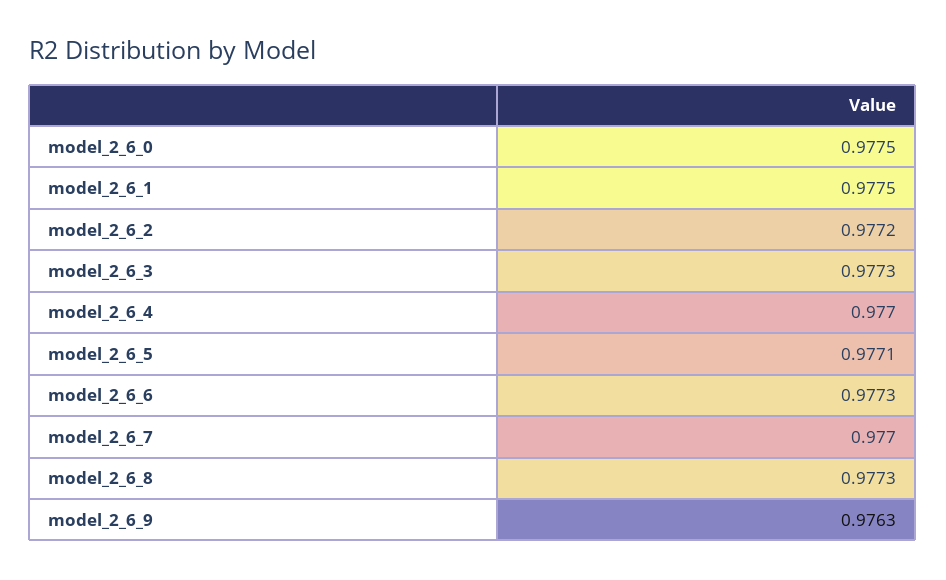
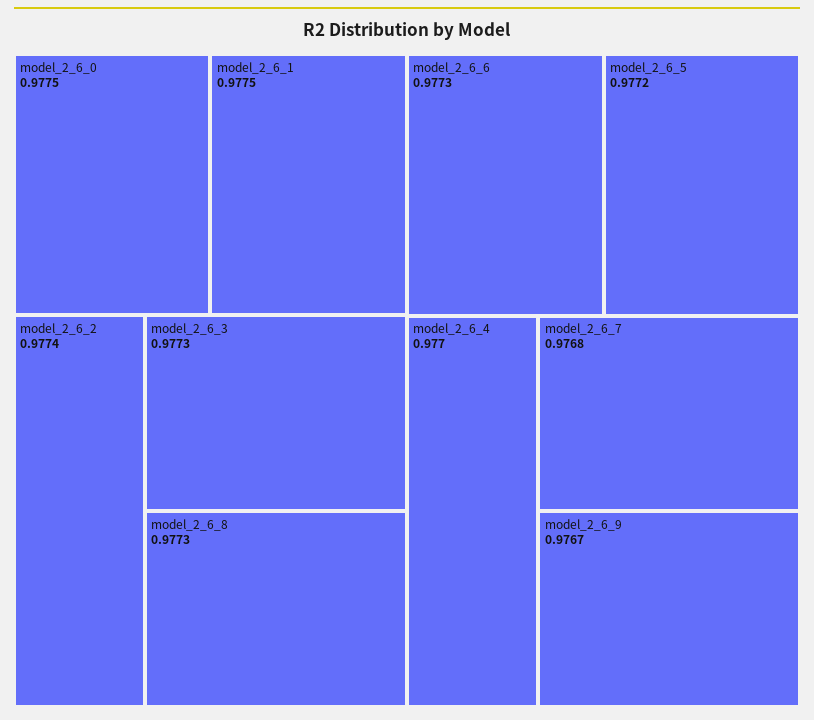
  {
    "model_2_6_0": 0.9775,
    "model_2_6_1": 0.9775,
-   "model_2_6_2": 0.9772,
+   "model_2_6_2": 0.9774,
    "model_2_6_3": 0.9773,
    "model_2_6_4": 0.977,
-   "model_2_6_5": 0.9771,
+   "model_2_6_5": 0.9772,
    "model_2_6_6": 0.9773,
-   "model_2_6_7": 0.977,
+   "model_2_6_7": 0.9768,
    "model_2_6_8": 0.9773,
-   "model_2_6_9": 0.9763
+   "model_2_6_9": 0.9767
  }

